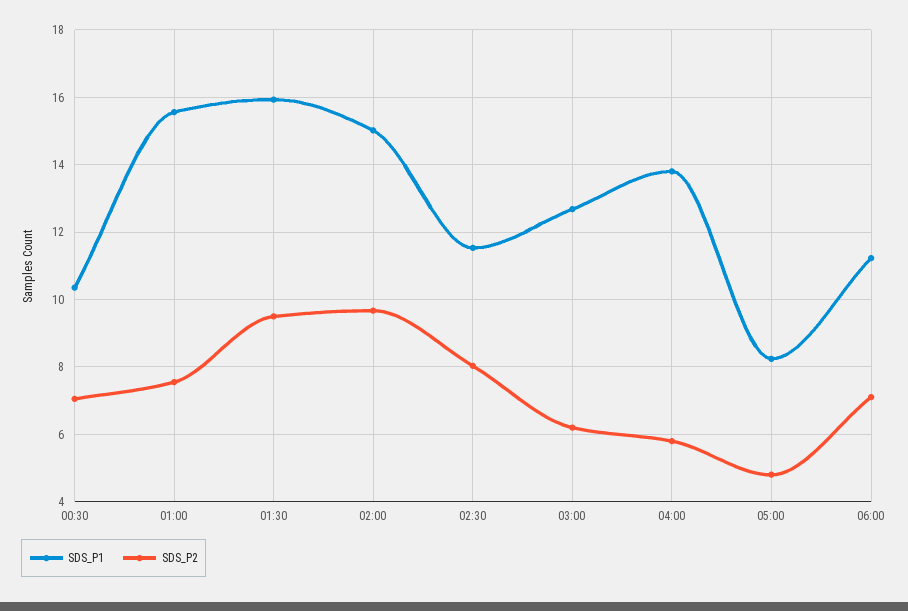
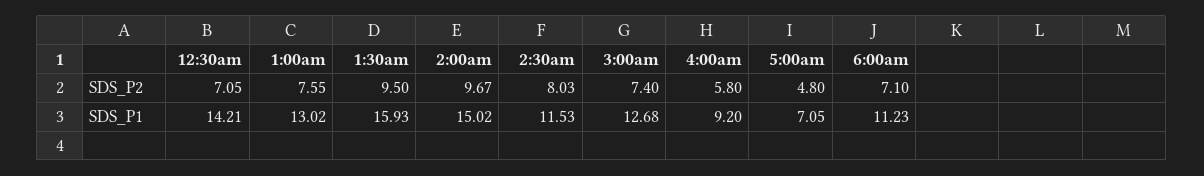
  {
    "SDS_P1": {
-     "00:30": 10.4,
+     "00:30": 14.21,
-     "01:00": 15.6,
+     "01:00": 13.02,
      "01:30": 15.93,
      "02:00": 15.02,
      "02:30": 11.53,
      "03:00": 12.68,
-     "04:00": 13.8,
+     "04:00": 9.2,
-     "05:00": 8.2,
+     "05:00": 7.05,
      "06:00": 11.23
    },
    "SDS_P2": {
      "00:30": 7.05,
      "01:00": 7.55,
      "01:30": 9.5,
      "02:00": 9.67,
      "02:30": 8.03,
-     "03:00": 6.2,
+     "03:00": 7.4,
      "04:00": 5.8,
      "05:00": 4.8,
      "06:00": 7.1
    }
  }

